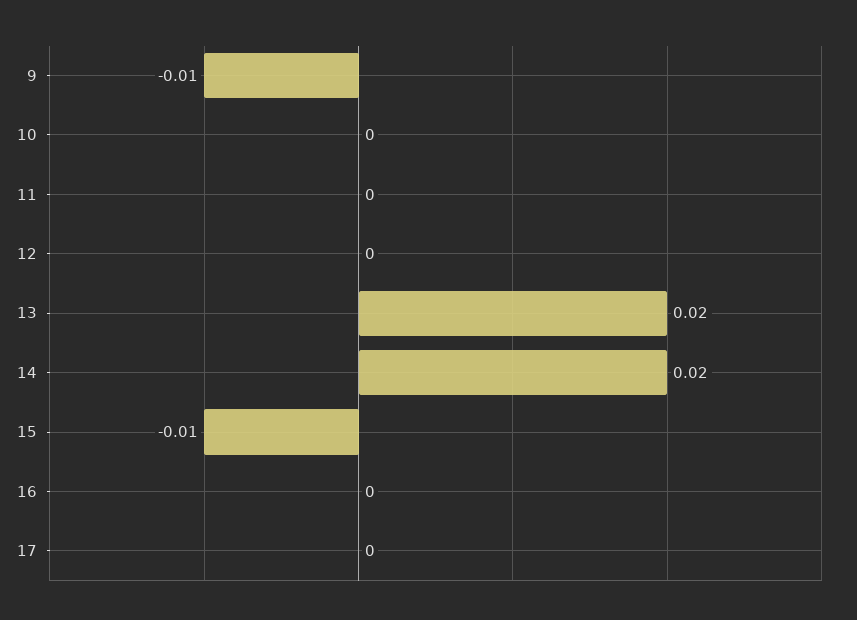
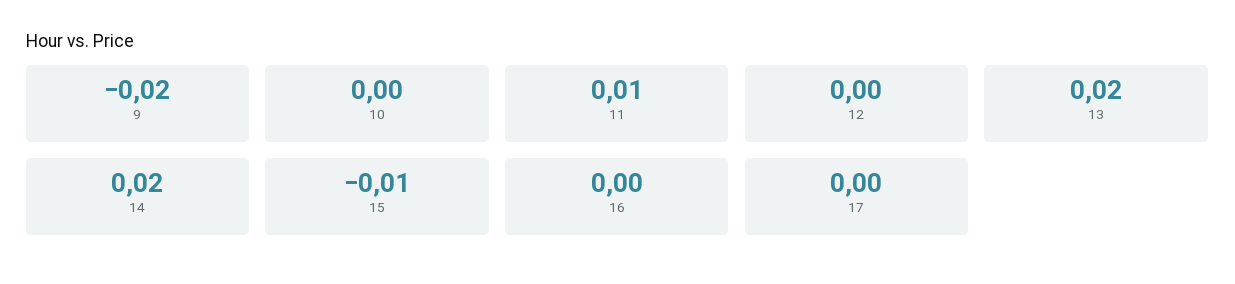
  {
-   "9": -0.01,
+   "9": -0.02,
    "10": 0,
-   "11": 0,
+   "11": 0.01,
    "12": 0,
    "13": 0.02,
    "14": 0.02,
    "15": -0.01,
    "16": 0,
    "17": 0
  }

